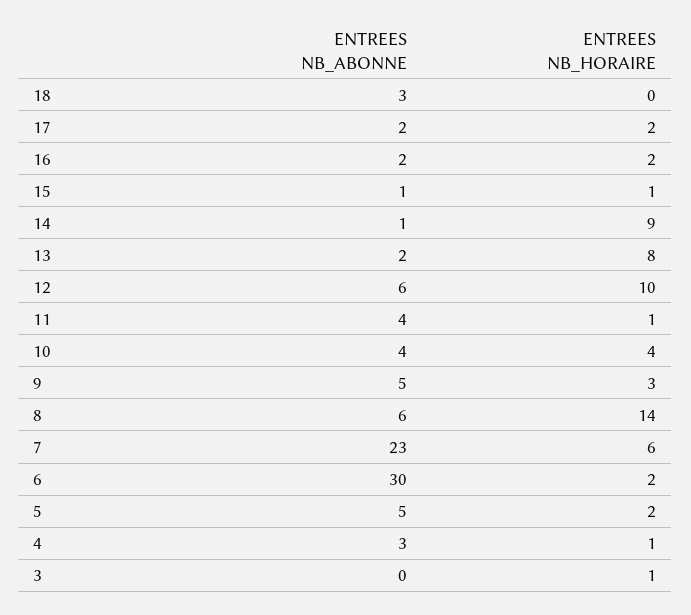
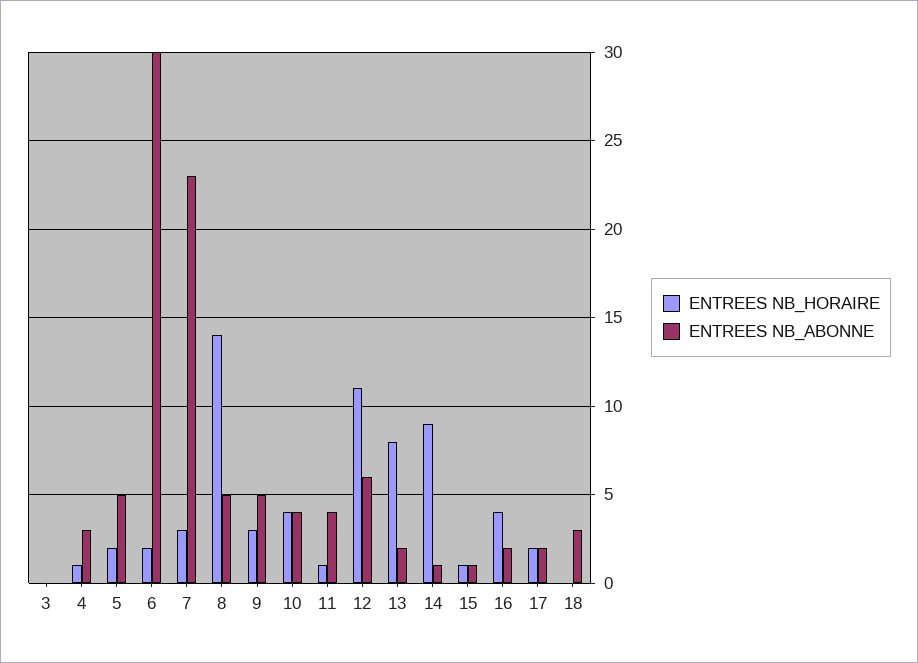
  {
    "ENTREES NB_ABONNE": {
      "18": 3,
      "17": 2,
      "16": 2,
      "15": 1,
      "14": 1,
      "13": 2,
      "12": 6,
      "11": 4,
      "10": 4,
      "9": 5,
-     "8": 6,
+     "8": 5,
      "7": 23,
      "6": 30,
      "5": 5,
      "4": 3,
      "3": 0
    },
    "ENTREES NB_HORAIRE": {
      "18": 0,
      "17": 2,
-     "16": 2,
+     "16": 4,
      "15": 1,
      "14": 9,
      "13": 8,
-     "12": 10,
+     "12": 11,
      "11": 1,
      "10": 4,
      "9": 3,
      "8": 14,
-     "7": 6,
+     "7": 3,
      "6": 2,
      "5": 2,
      "4": 1,
-     "3": 1
+     "3": 0
    }
  }

